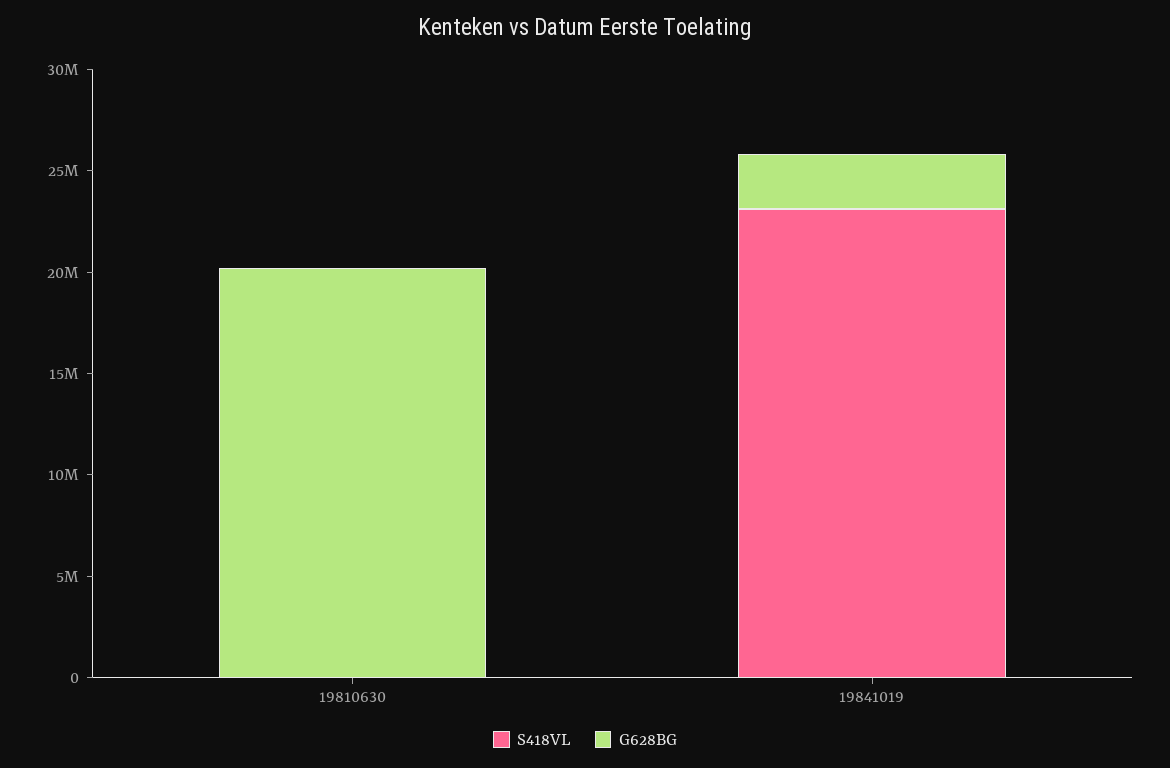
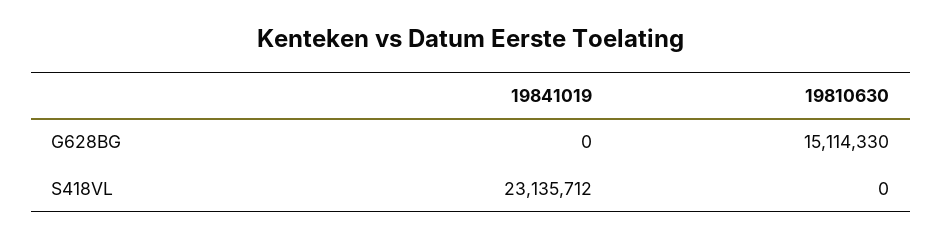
  {
    "S418VL": {
      "19810630": 0,
      "19841019": 23135712
    },
    "G628BG": {
-     "19810630": 20000000,
+     "19810630": 15114330,
-     "19841019": 3000000
+     "19841019": 0
    }
  }

